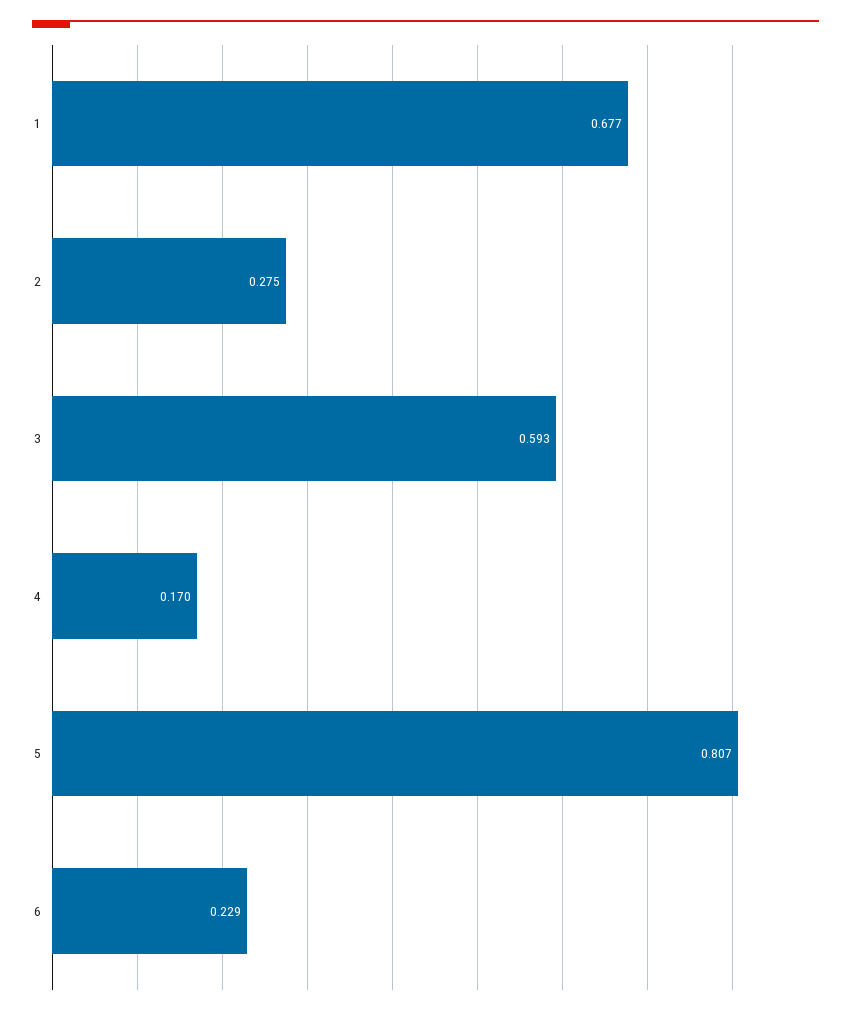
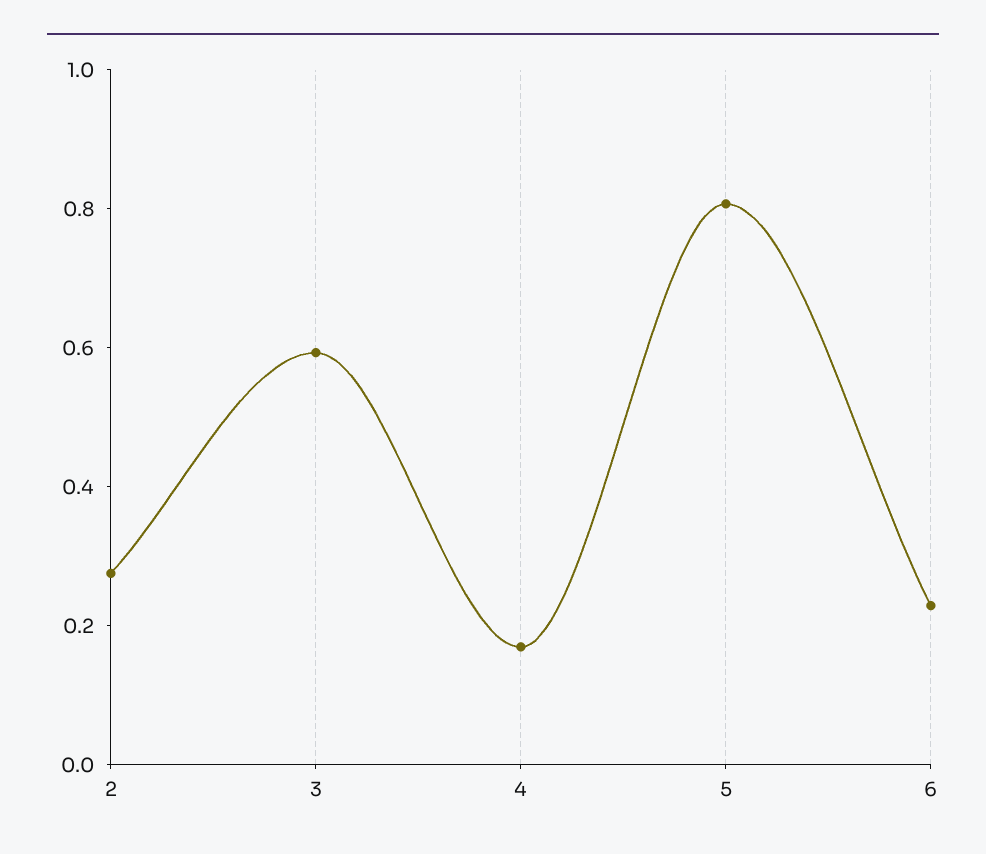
  {
-   "1": 0.677,
    "2": 0.275,
    "3": 0.593,
    "4": 0.17,
    "5": 0.807,
    "6": 0.229
  }

